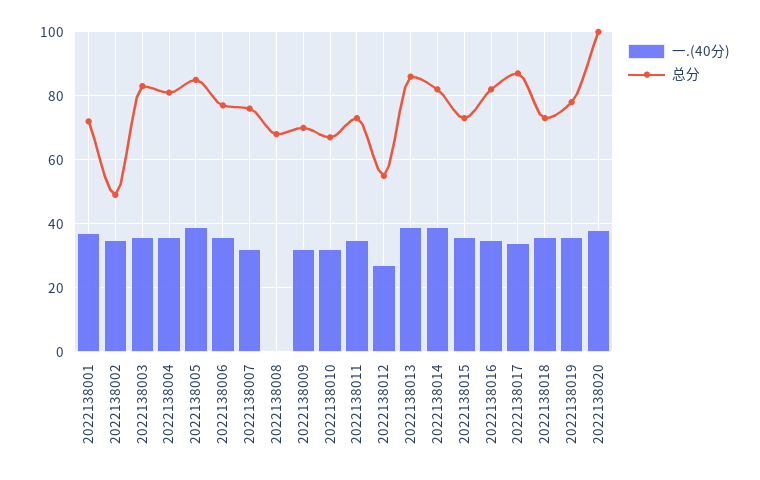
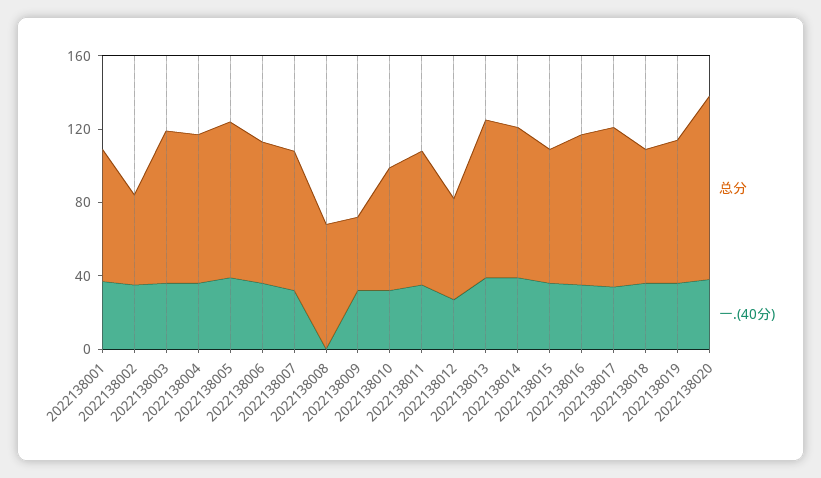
  {
    "一.(40分)": {
      "2022138001": 35,
      "2022138002": 35,
      "2022138003": 35,
      "2022138004": 35,
      "2022138005": 40,
      "2022138006": 35,
      "2022138007": 30,
      "2022138008": 0,
      "2022138009": 30,
      "2022138010": 30,
      "2022138011": 35,
      "2022138012": 25,
      "2022138013": 40,
      "2022138014": 40,
      "2022138015": 35,
      "2022138016": 35,
      "2022138017": 35,
      "2022138018": 35,
      "2022138019": 35,
      "2022138020": 40
    },
    "总分": {
      "2022138001": 70,
      "2022138002": 50,
      "2022138003": 85,
      "2022138004": 80,
      "2022138005": 85,
      "2022138006": 75,
      "2022138007": 75,
      "2022138008": 70,
-     "2022138009": 70,
+     "2022138009": 40,
      "2022138010": 65,
      "2022138011": 75,
      "2022138012": 55,
      "2022138013": 85,
      "2022138014": 80,
      "2022138015": 75,
      "2022138016": 80,
      "2022138017": 85,
      "2022138018": 75,
      "2022138019": 80,
      "2022138020": 100
    }
  }

